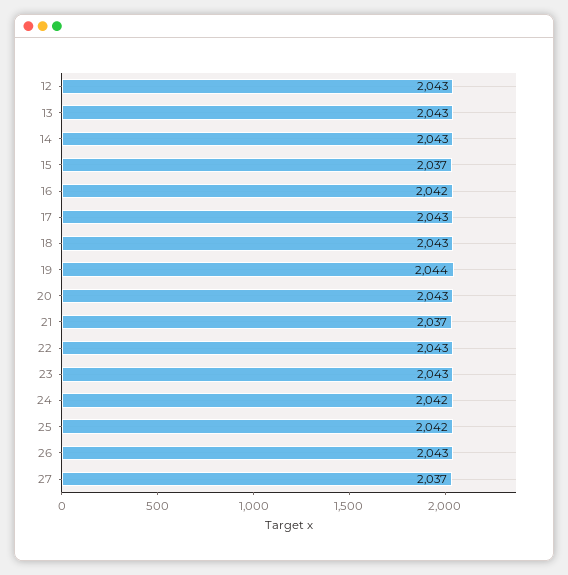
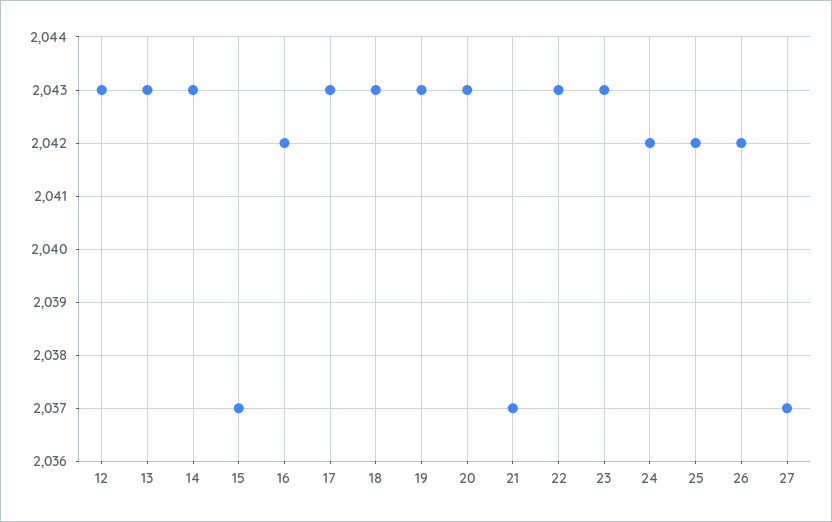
  {
    "12": 2043,
    "13": 2043,
    "14": 2043,
    "15": 2037,
    "16": 2042,
    "17": 2043,
    "18": 2043,
-   "19": 2044,
+   "19": 2043,
    "20": 2043,
    "21": 2037,
    "22": 2043,
    "23": 2043,
    "24": 2042,
    "25": 2042,
-   "26": 2043,
+   "26": 2042,
    "27": 2037
  }

